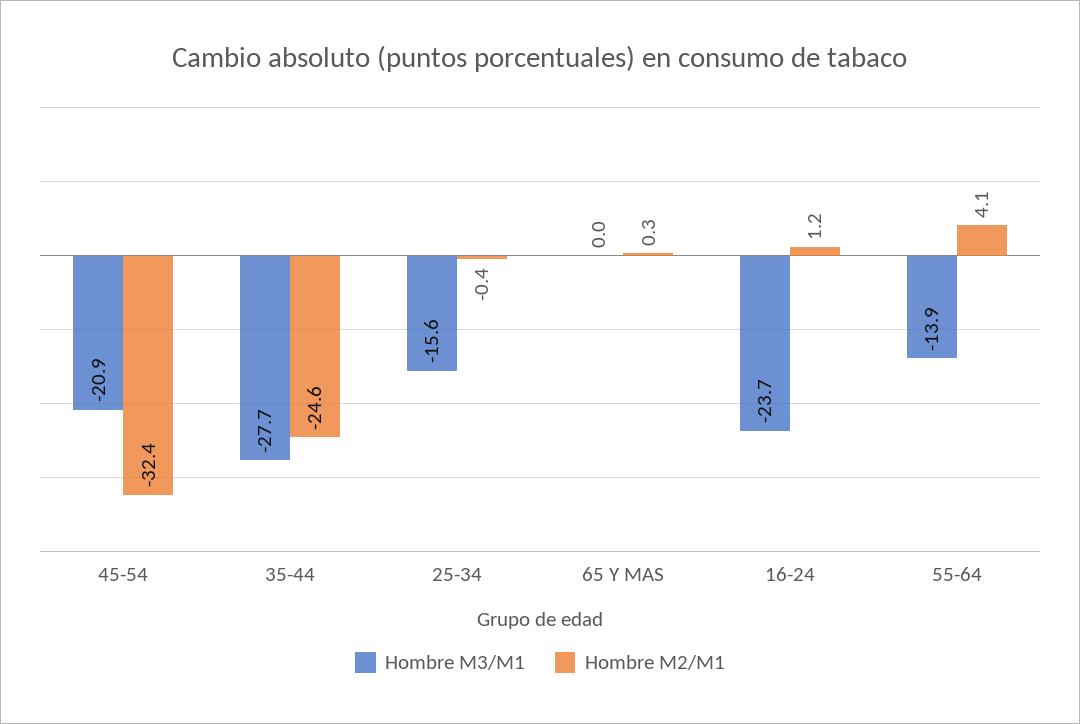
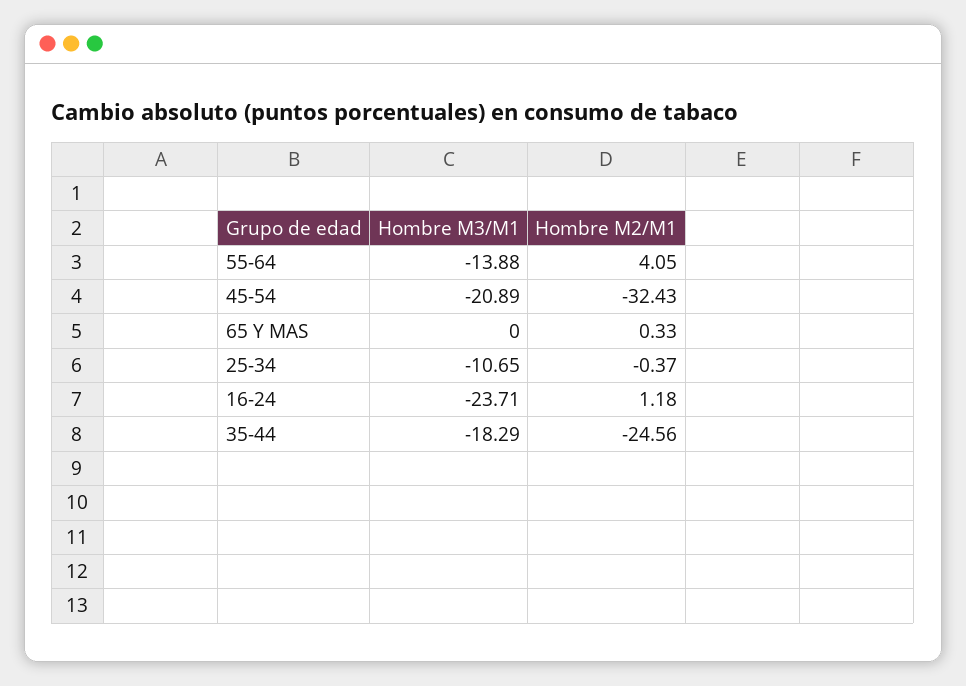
  {
    "Hombre M3/M1": {
      "45-54": -20.89,
-     "35-44": -27.7,
+     "35-44": -18.29,
-     "25-34": -15.6,
+     "25-34": -10.65,
      "65 Y MAS": 0,
      "16-24": -23.71,
      "55-64": -13.88
    },
    "Hombre M2/M1": {
      "45-54": -32.43,
      "35-44": -24.56,
      "25-34": -0.37,
      "65 Y MAS": 0.33,
      "16-24": 1.18,
      "55-64": 4.05
    }
  }

